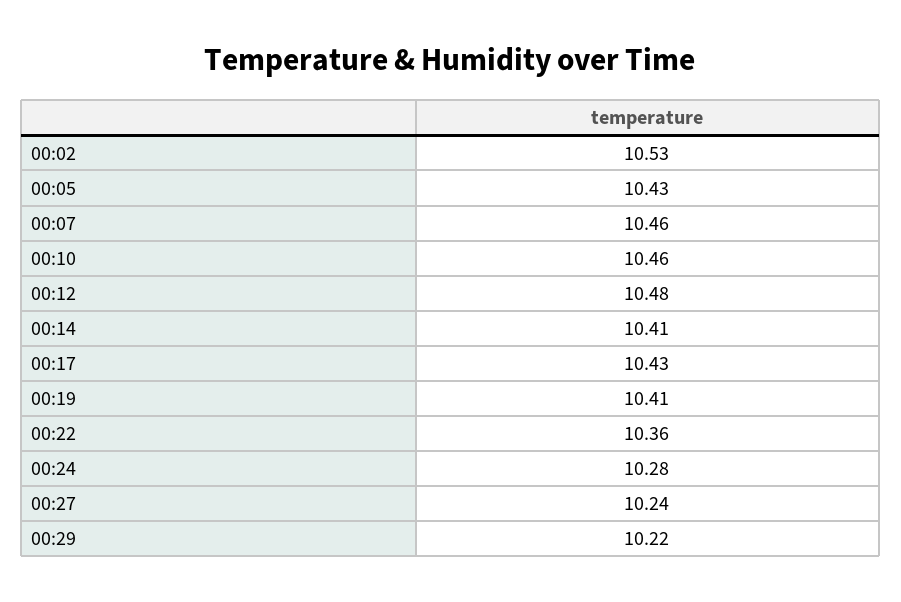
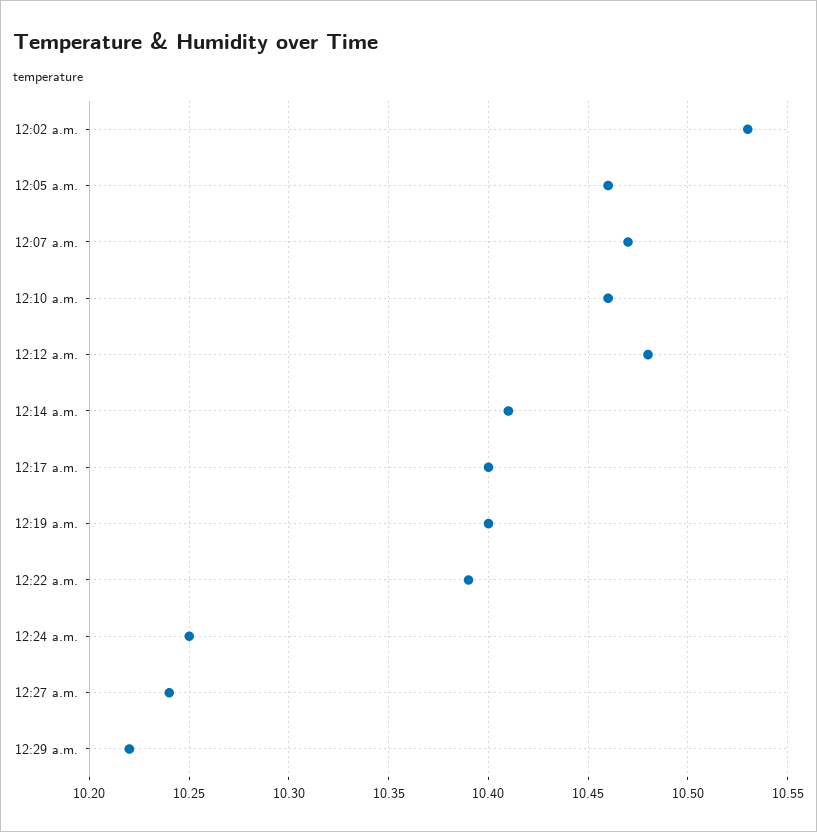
  {
    "00:02": 10.53,
-   "00:05": 10.43,
+   "00:05": 10.46,
-   "00:07": 10.46,
+   "00:07": 10.47,
    "00:10": 10.46,
    "00:12": 10.48,
    "00:14": 10.41,
-   "00:17": 10.43,
+   "00:17": 10.4,
-   "00:19": 10.41,
+   "00:19": 10.4,
-   "00:22": 10.36,
+   "00:22": 10.39,
-   "00:24": 10.28,
+   "00:24": 10.25,
    "00:27": 10.24,
    "00:29": 10.22
  }

